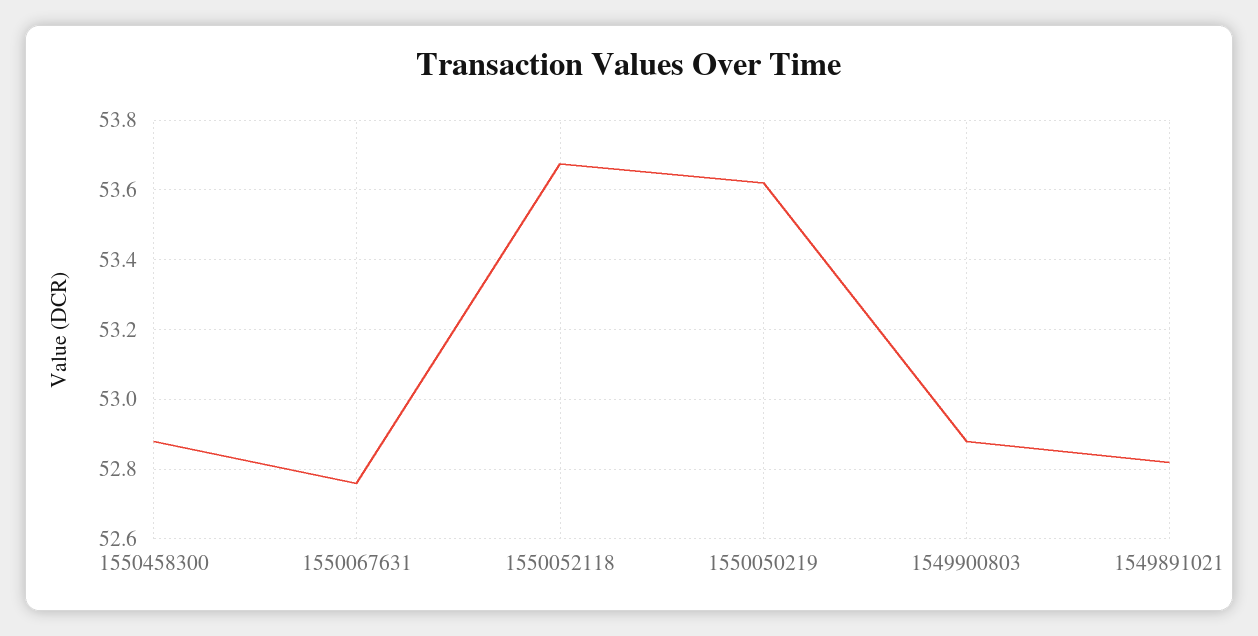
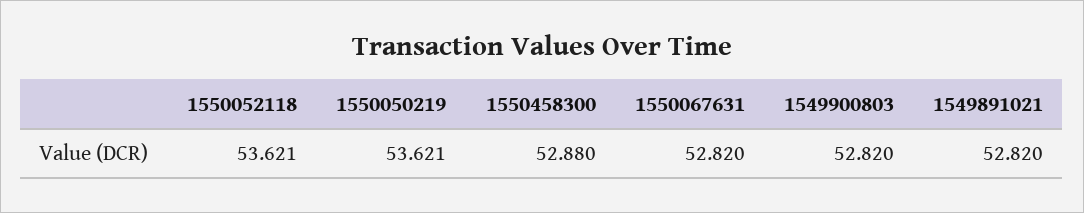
  {
    "1550458300": 52.88,
-   "1550067631": 52.76,
+   "1550067631": 52.82,
-   "1550052118": 53.68,
+   "1550052118": 53.621,
    "1550050219": 53.621,
-   "1549900803": 52.88,
+   "1549900803": 52.82,
    "1549891021": 52.82
  }

